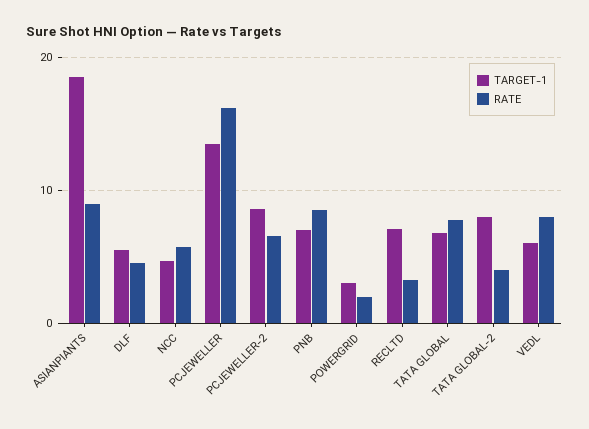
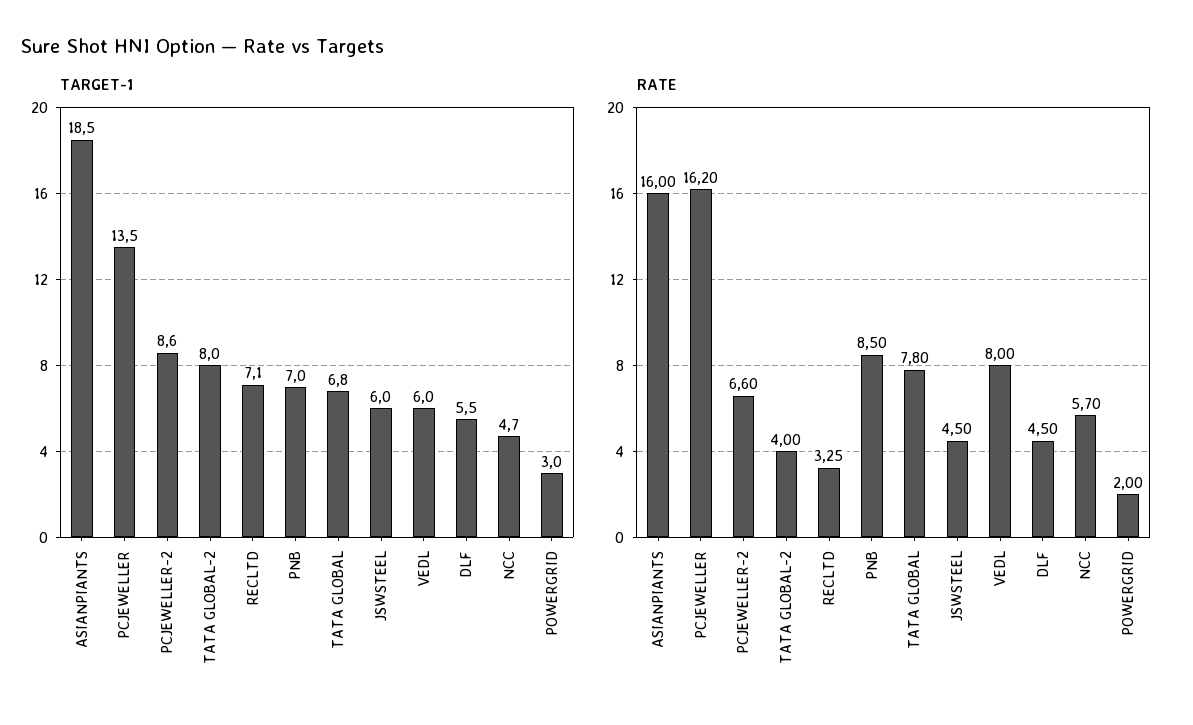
  {
    "TARGET-1": {
      "ASIANPIANTS": 18.5,
      "DLF": 5.5,
      "NCC": 4.7,
      "PCJEWELLER": 13.5,
      "PCJEWELLER-2": 8.6,
      "PNB": 7,
      "POWERGRID": 3,
      "RECLTD": 7.1,
      "TATA GLOBAL": 6.8,
      "TATA GLOBAL-2": 8,
-     "VEDL": 6
+     "VEDL": 6,
+     "JSWSTEEL": 6
    },
    "RATE": {
-     "ASIANPIANTS": 9,
+     "ASIANPIANTS": 16,
      "DLF": 4.5,
      "NCC": 5.7,
      "PCJEWELLER": 16.2,
      "PCJEWELLER-2": 6.6,
      "PNB": 8.5,
      "POWERGRID": 2,
      "RECLTD": 3.25,
      "TATA GLOBAL": 7.8,
      "TATA GLOBAL-2": 4,
-     "VEDL": 8
+     "VEDL": 8,
+     "JSWSTEEL": 4.5
    }
  }

